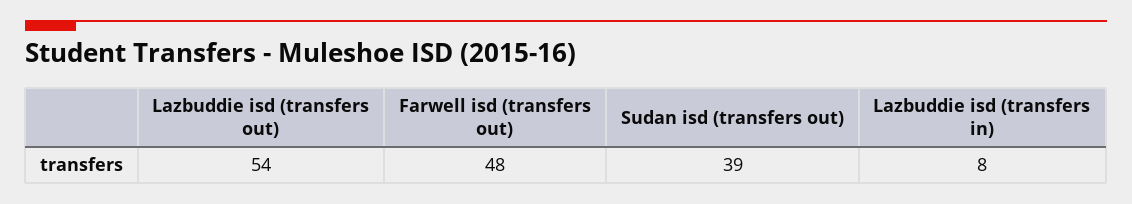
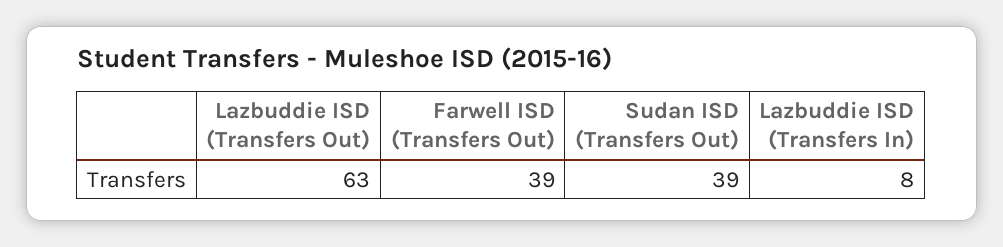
  {
-   "Lazbuddie isd (transfers out)": 54,
+   "Lazbuddie isd (transfers out)": 63,
-   "Farwell isd (transfers out)": 48,
+   "Farwell isd (transfers out)": 39,
    "Sudan isd (transfers out)": 39,
    "Lazbuddie isd (transfers in)": 8
  }

